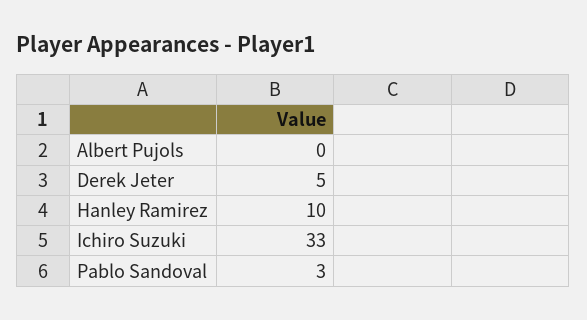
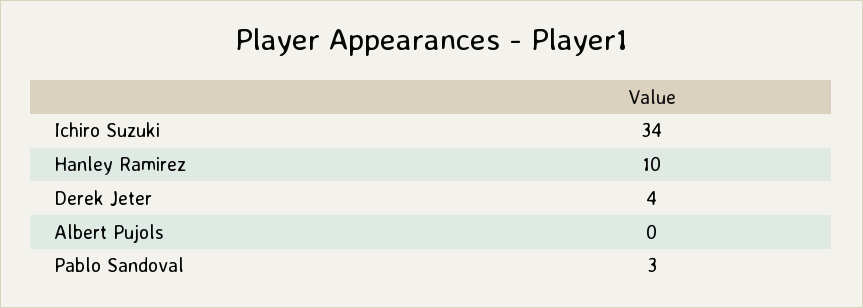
  {
    "Albert Pujols": 0,
-   "Derek Jeter": 5,
+   "Derek Jeter": 4,
    "Hanley Ramirez": 10,
-   "Ichiro Suzuki": 33,
+   "Ichiro Suzuki": 34,
    "Pablo Sandoval": 3
  }

